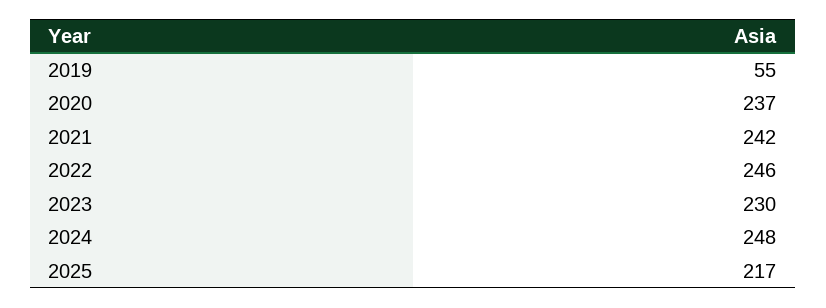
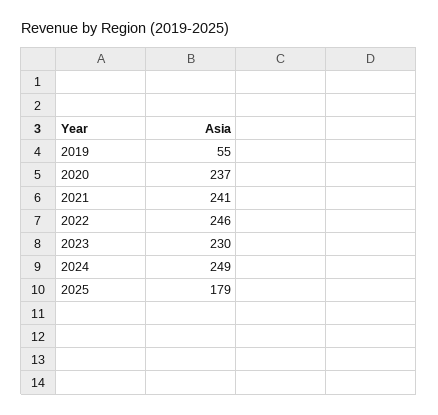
  {
    "2019": 55,
    "2020": 237,
-   "2021": 242,
+   "2021": 241,
    "2022": 246,
    "2023": 230,
-   "2024": 248,
+   "2024": 249,
-   "2025": 217
+   "2025": 179
  }

